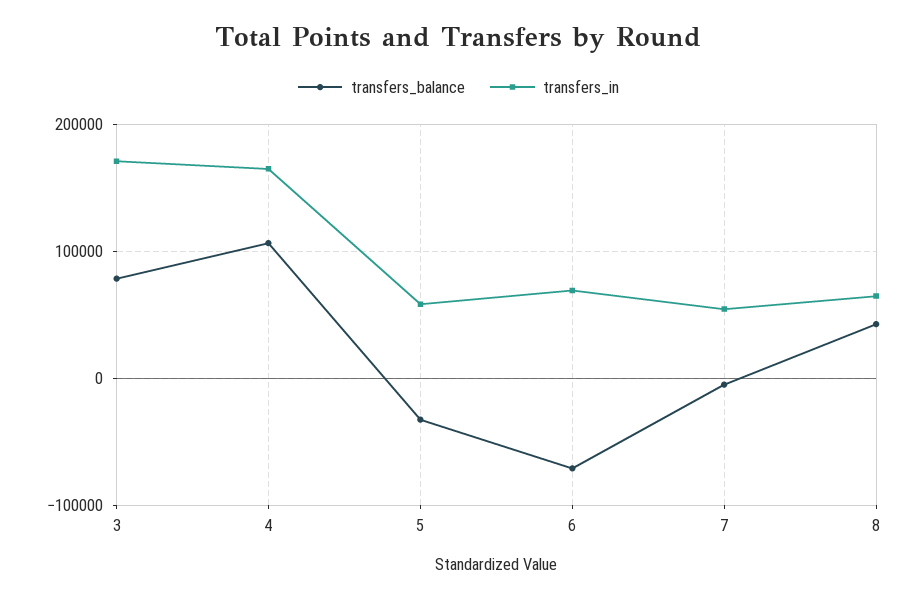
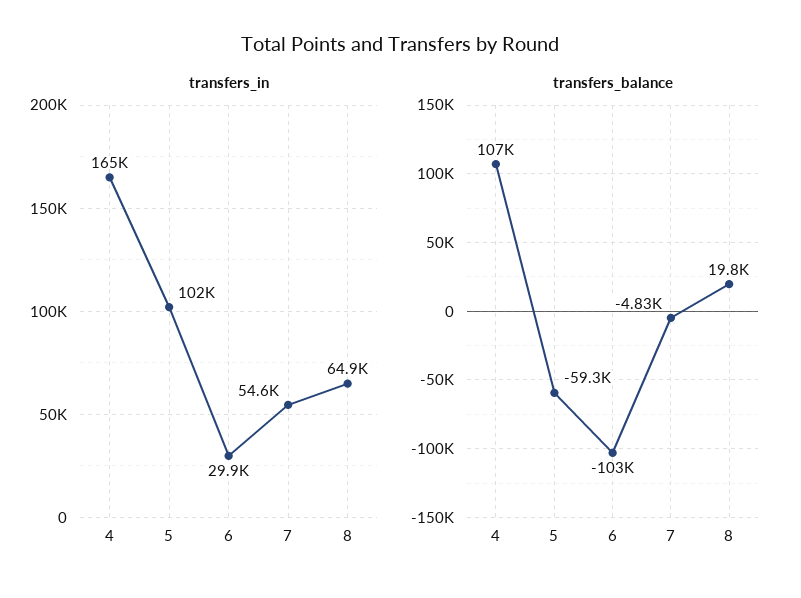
  {
    "transfers_balance": {
-     "3": 80000,
      "4": 107000,
-     "5": -30000,
+     "5": -59300,
-     "6": -70000,
+     "6": -103000,
      "7": -4830,
-     "8": 40000
+     "8": 19800
    },
    "transfers_in": {
-     "3": 170000,
      "4": 165000,
-     "5": 60000,
+     "5": 102000,
-     "6": 70000,
+     "6": 29900,
      "7": 54600,
      "8": 64900
    }
  }

